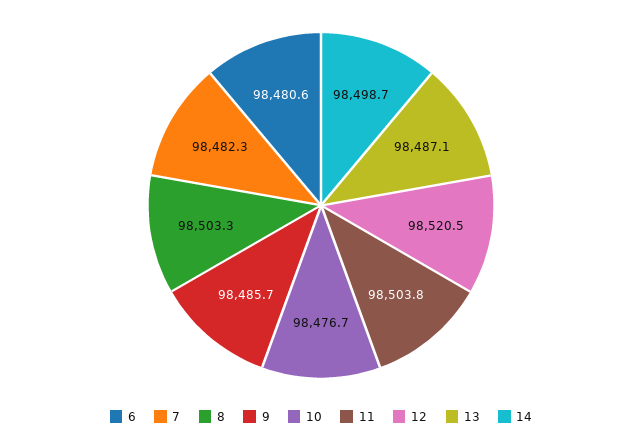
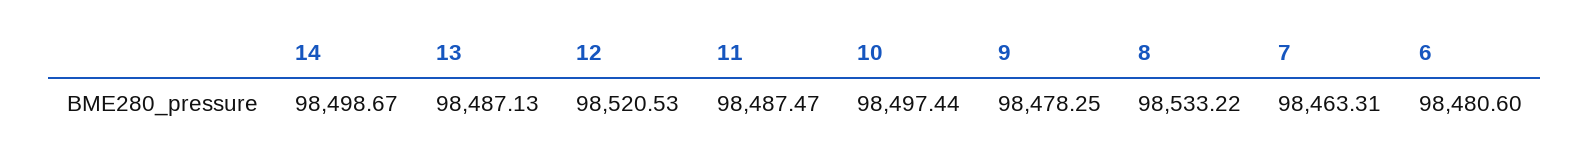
  {
    "6": 98480.6,
-   "7": 98482.3,
+   "7": 98463.31,
-   "8": 98503.3,
+   "8": 98533.22,
-   "9": 98485.7,
+   "9": 98478.25,
-   "10": 98476.7,
+   "10": 98497.44,
-   "11": 98503.8,
+   "11": 98487.47,
    "12": 98520.53,
    "13": 98487.13,
    "14": 98498.67
  }

